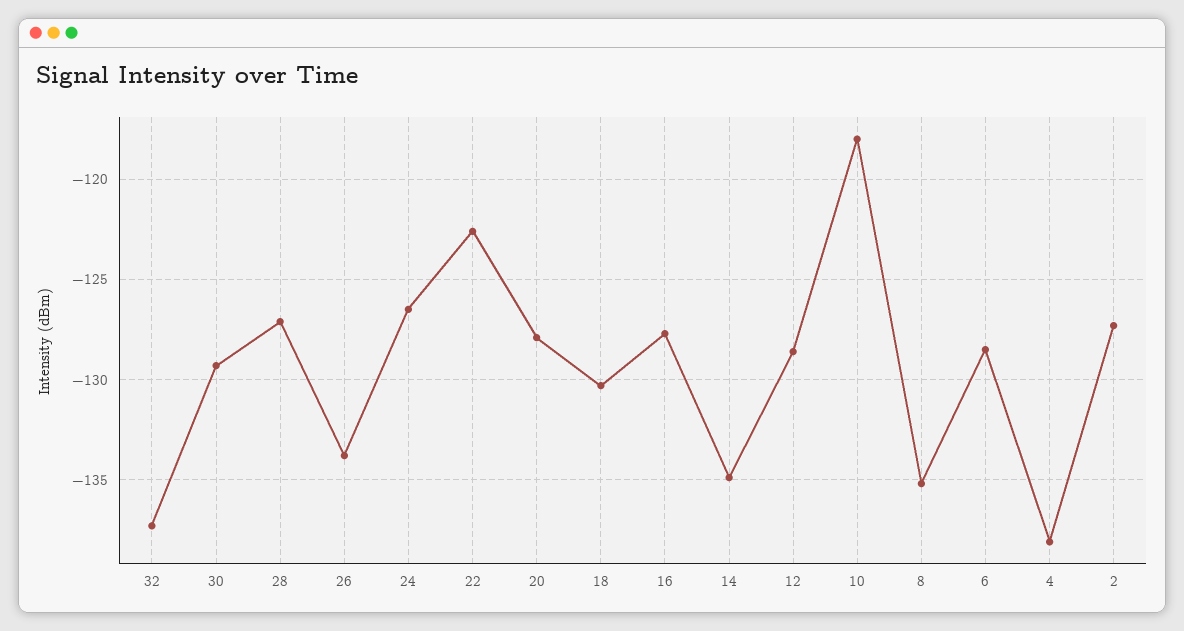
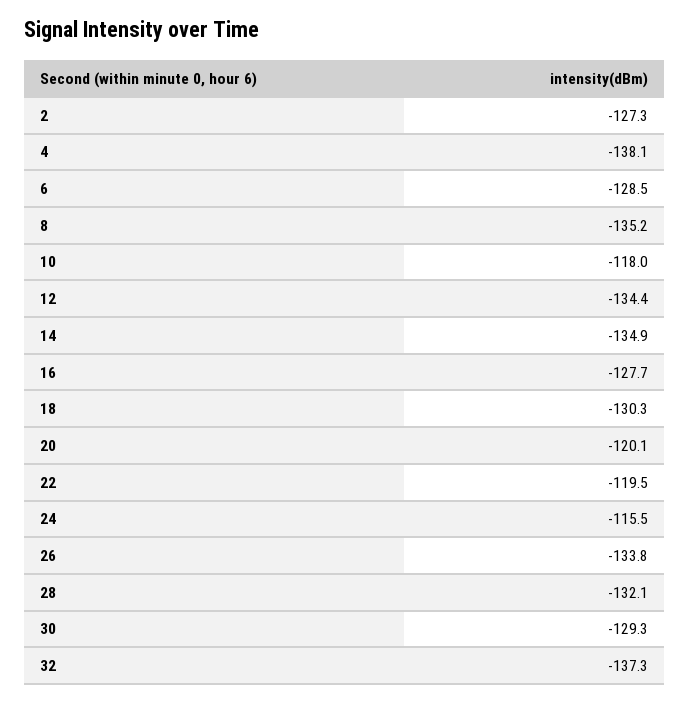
  {
    "32": -137.3,
    "30": -129.3,
-   "28": -127,
+   "28": -132.1,
    "26": -133.8,
-   "24": -126.5,
+   "24": -115.5,
-   "22": -122.5,
+   "22": -119.5,
-   "20": -128,
+   "20": -120.1,
    "18": -130.3,
    "16": -127.7,
    "14": -134.9,
-   "12": -128.5,
+   "12": -134.4,
    "10": -118,
    "8": -135.2,
    "6": -128.5,
    "4": -138.1,
    "2": -127.3
  }

